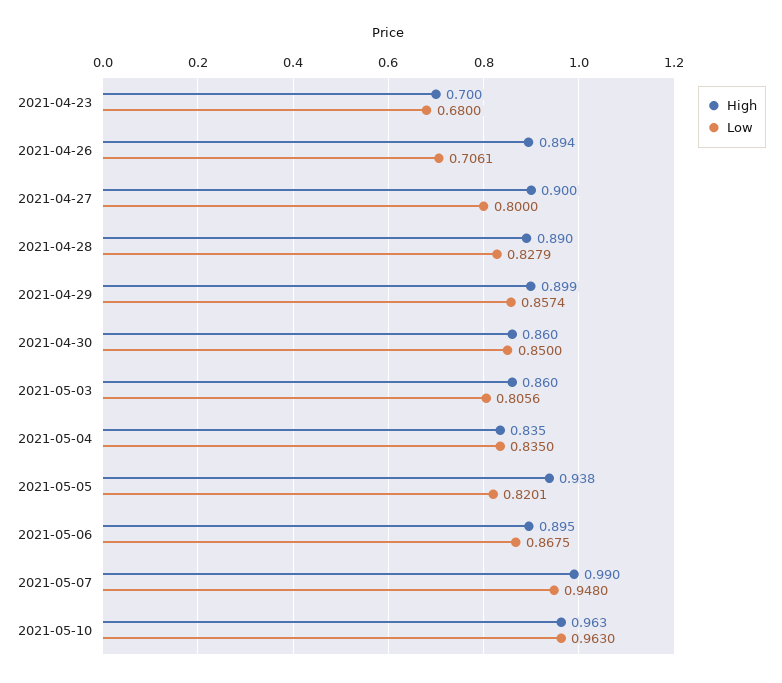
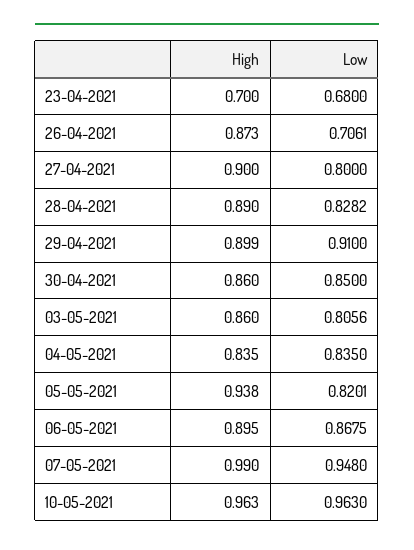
  {
    "High": {
      "2021-04-23": 0.7,
-     "2021-04-26": 0.894,
+     "2021-04-26": 0.873,
      "2021-04-27": 0.9,
      "2021-04-28": 0.89,
      "2021-04-29": 0.899,
      "2021-04-30": 0.86,
      "2021-05-03": 0.86,
      "2021-05-04": 0.835,
      "2021-05-05": 0.938,
      "2021-05-06": 0.895,
      "2021-05-07": 0.99,
      "2021-05-10": 0.963
    },
    "Low": {
      "2021-04-23": 0.68,
      "2021-04-26": 0.7061,
      "2021-04-27": 0.8,
-     "2021-04-28": 0.8279,
+     "2021-04-28": 0.8282,
-     "2021-04-29": 0.8574,
+     "2021-04-29": 0.91,
      "2021-04-30": 0.85,
      "2021-05-03": 0.8056,
      "2021-05-04": 0.835,
      "2021-05-05": 0.8201,
      "2021-05-06": 0.8675,
      "2021-05-07": 0.948,
      "2021-05-10": 0.963
    }
  }

